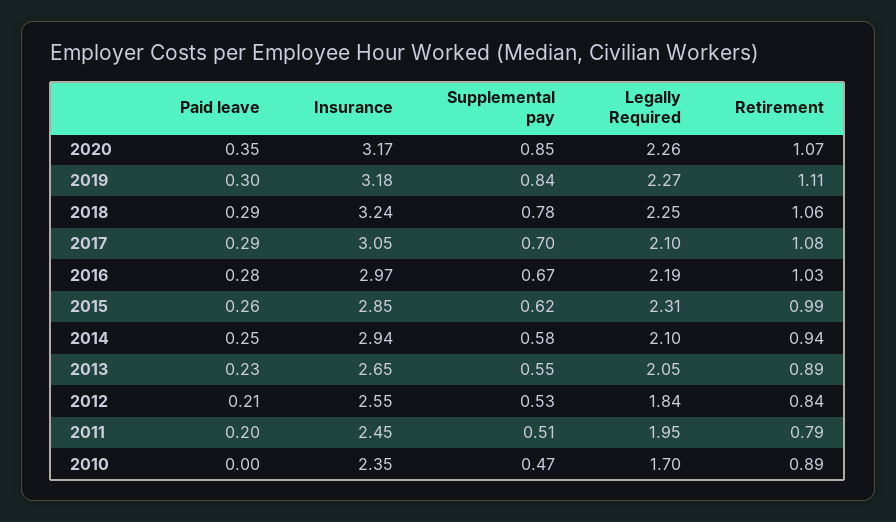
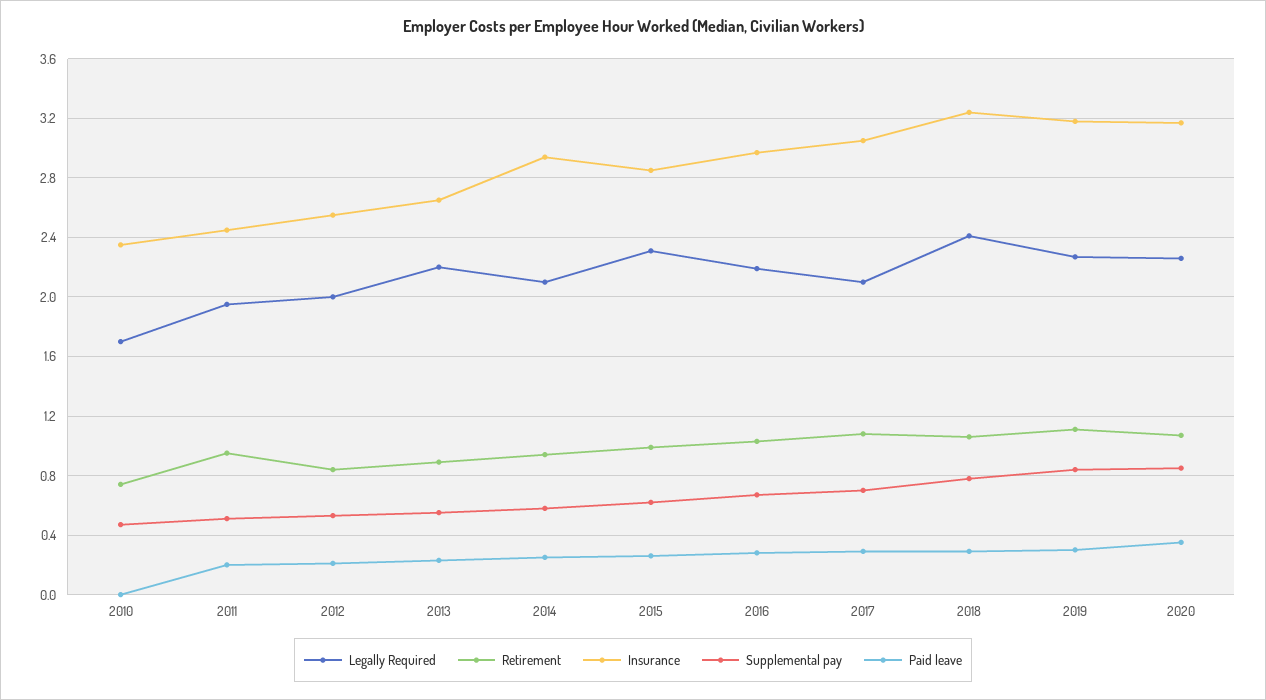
  {
    "Paid leave": {
      "2020": 0.35,
      "2019": 0.3,
      "2018": 0.29,
      "2017": 0.29,
      "2016": 0.28,
      "2015": 0.26,
      "2014": 0.25,
      "2013": 0.23,
      "2012": 0.21,
      "2011": 0.2,
      "2010": 0
    },
    "Insurance": {
      "2020": 3.17,
      "2019": 3.18,
      "2018": 3.24,
      "2017": 3.05,
      "2016": 2.97,
      "2015": 2.85,
      "2014": 2.94,
      "2013": 2.65,
      "2012": 2.55,
      "2011": 2.45,
      "2010": 2.35
    },
    "Supplemental pay": {
      "2020": 0.85,
      "2019": 0.84,
      "2018": 0.78,
      "2017": 0.7,
      "2016": 0.67,
      "2015": 0.62,
      "2014": 0.58,
      "2013": 0.55,
      "2012": 0.53,
      "2011": 0.51,
      "2010": 0.47
    },
    "Legally Required": {
      "2020": 2.26,
      "2019": 2.27,
-     "2018": 2.25,
+     "2018": 2.4,
      "2017": 2.1,
      "2016": 2.19,
      "2015": 2.31,
      "2014": 2.1,
-     "2013": 2.05,
+     "2013": 2.2,
-     "2012": 1.84,
+     "2012": 2,
      "2011": 1.95,
      "2010": 1.7
    },
    "Retirement": {
      "2020": 1.07,
      "2019": 1.11,
      "2018": 1.06,
      "2017": 1.08,
      "2016": 1.03,
      "2015": 0.99,
      "2014": 0.94,
      "2013": 0.89,
      "2012": 0.84,
-     "2011": 0.79,
+     "2011": 0.95,
-     "2010": 0.89
+     "2010": 0.75
    }
  }

